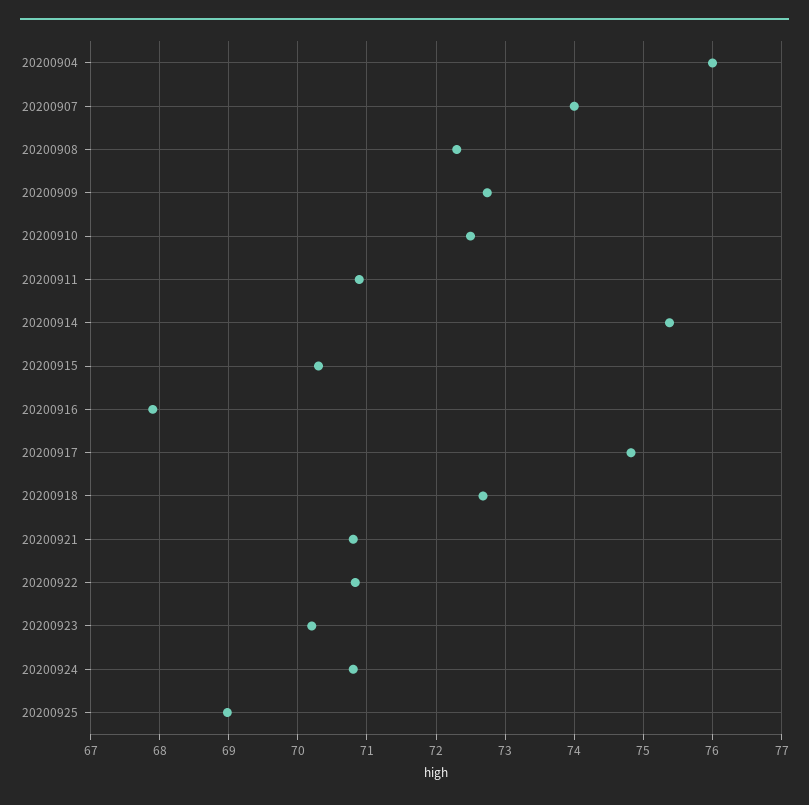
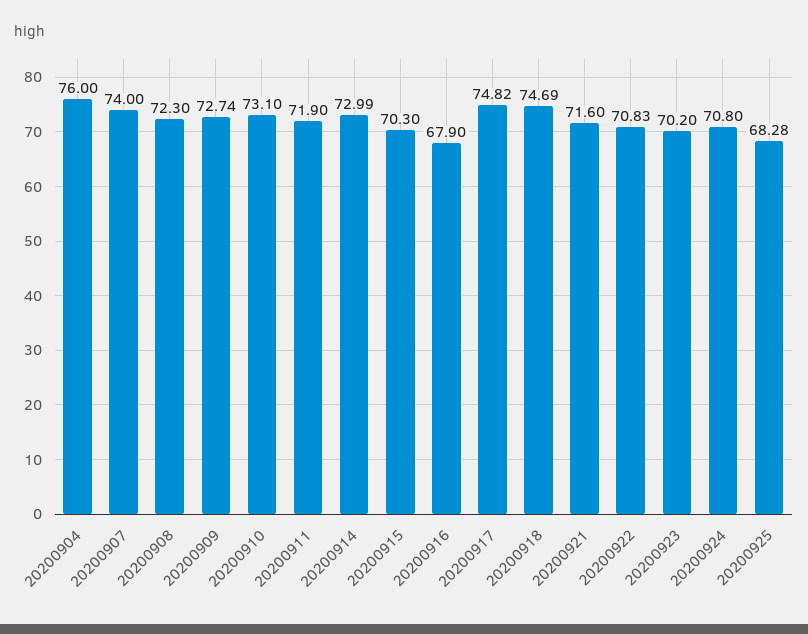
  {
    "20200904": 76,
    "20200907": 74,
    "20200908": 72.3,
    "20200909": 72.74,
-   "20200910": 72.5,
+   "20200910": 73.1,
-   "20200911": 70.9,
+   "20200911": 71.9,
-   "20200914": 75.4,
+   "20200914": 72.99,
    "20200915": 70.3,
    "20200916": 67.9,
    "20200917": 74.82,
-   "20200918": 72.7,
+   "20200918": 74.69,
-   "20200921": 70.8,
+   "20200921": 71.6,
    "20200922": 70.83,
    "20200923": 70.2,
    "20200924": 70.8,
-   "20200925": 69
+   "20200925": 68.28
  }

